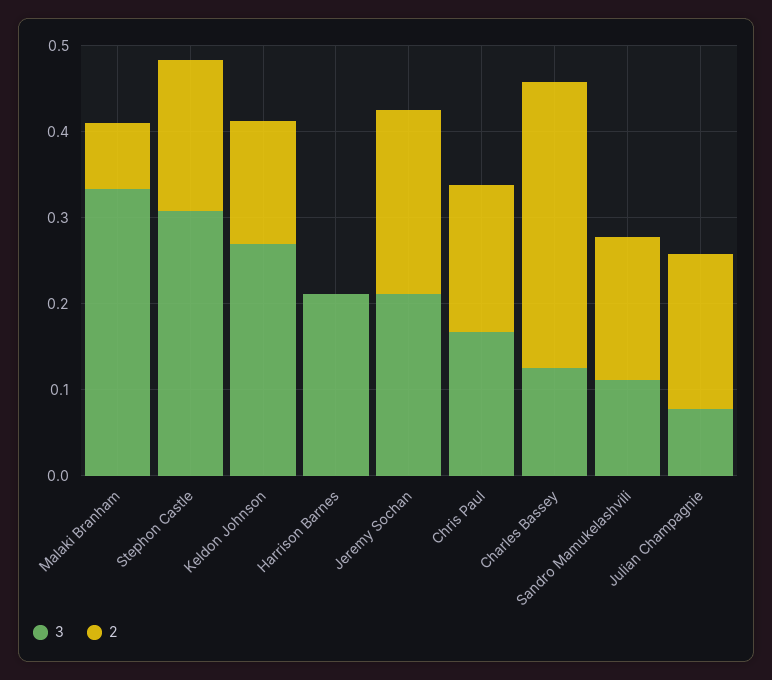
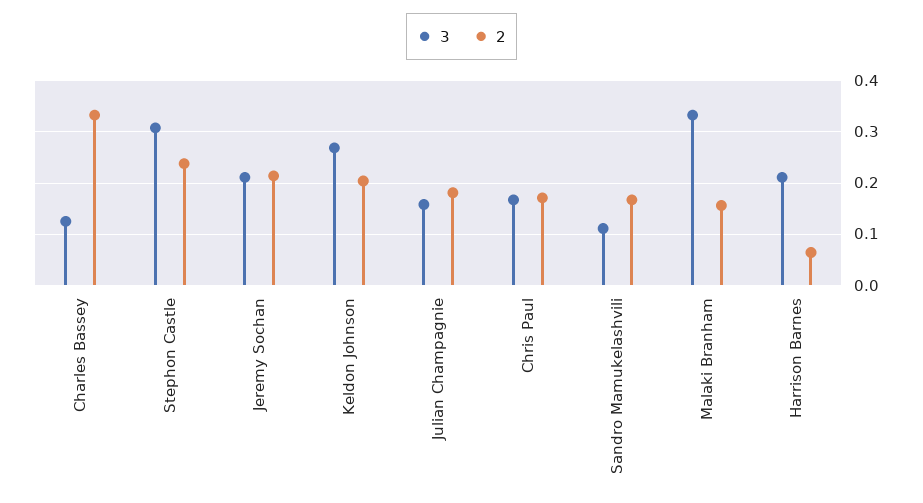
  {
    "3": {
      "Malaki Branham": 0.34,
      "Stephon Castle": 0.3,
      "Keldon Johnson": 0.26,
      "Harrison Barnes": 0.22,
      "Jeremy Sochan": 0.22,
      "Chris Paul": 0.16,
      "Charles Bassey": 0.12,
      "Sandro Mamukelashvili": 0.12,
-     "Julian Champagnie": 0.08
+     "Julian Champagnie": 0.16
    },
    "2": {
-     "Malaki Branham": 0.08,
+     "Malaki Branham": 0.16,
-     "Stephon Castle": 0.18,
+     "Stephon Castle": 0.24,
-     "Keldon Johnson": 0.14,
+     "Keldon Johnson": 0.2,
-     "Harrison Barnes": 0,
+     "Harrison Barnes": 0.06,
      "Jeremy Sochan": 0.22,
      "Chris Paul": 0.18,
      "Charles Bassey": 0.34,
      "Sandro Mamukelashvili": 0.16,
      "Julian Champagnie": 0.18
    }
  }

